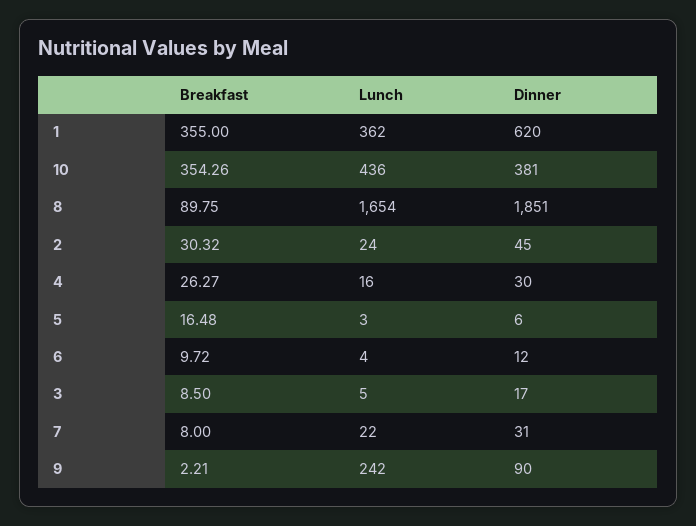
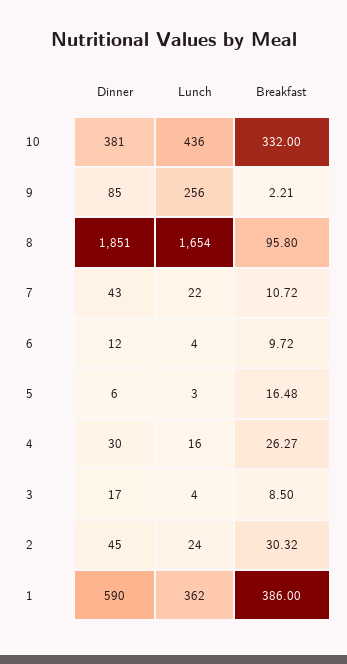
  {
    "Breakfast": {
-     "1": 355,
+     "1": 386,
-     "10": 354.26,
+     "10": 332,
-     "8": 89.75,
+     "8": 95.8,
      "2": 30.32,
      "4": 26.27,
      "5": 16.48,
      "6": 9.72,
      "3": 8.5,
-     "7": 8,
+     "7": 10.72,
      "9": 2.21
    },
    "Lunch": {
      "1": 362,
      "10": 436,
      "8": 1654,
      "2": 24,
      "4": 16,
      "5": 3,
      "6": 4,
-     "3": 5,
+     "3": 4,
      "7": 22,
-     "9": 242
+     "9": 256
    },
    "Dinner": {
-     "1": 620,
+     "1": 590,
      "10": 381,
      "8": 1851,
      "2": 45,
      "4": 30,
      "5": 6,
      "6": 12,
      "3": 17,
-     "7": 31,
+     "7": 43,
-     "9": 90
+     "9": 85
    }
  }

